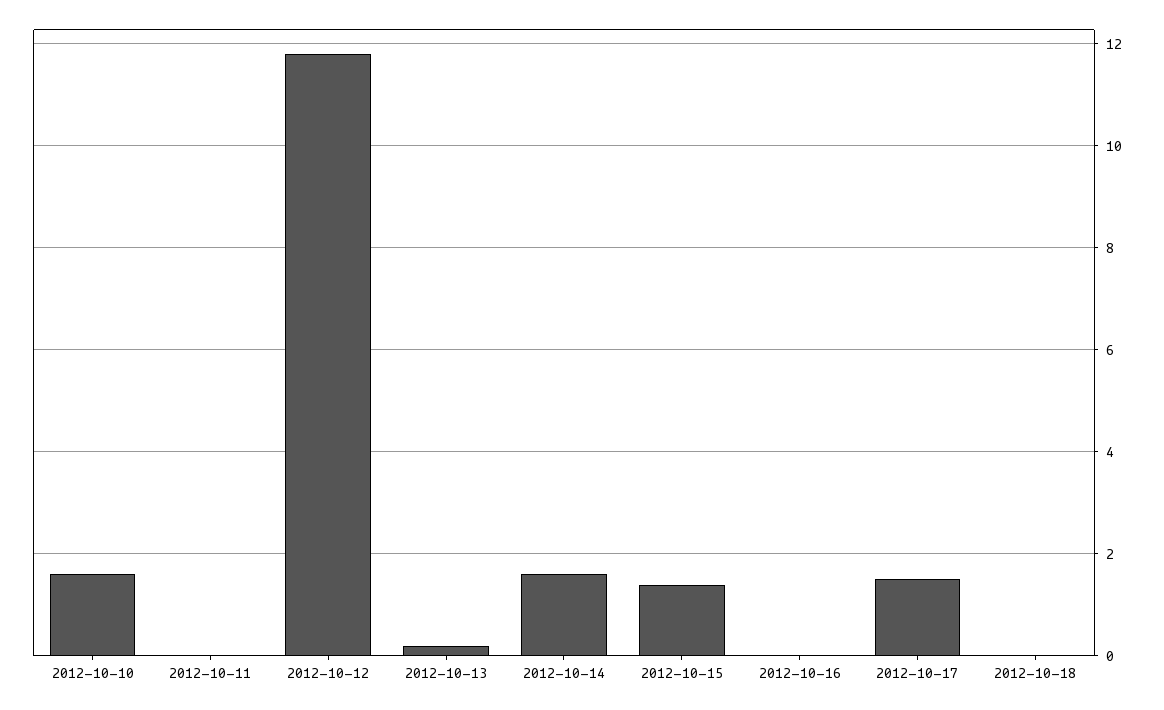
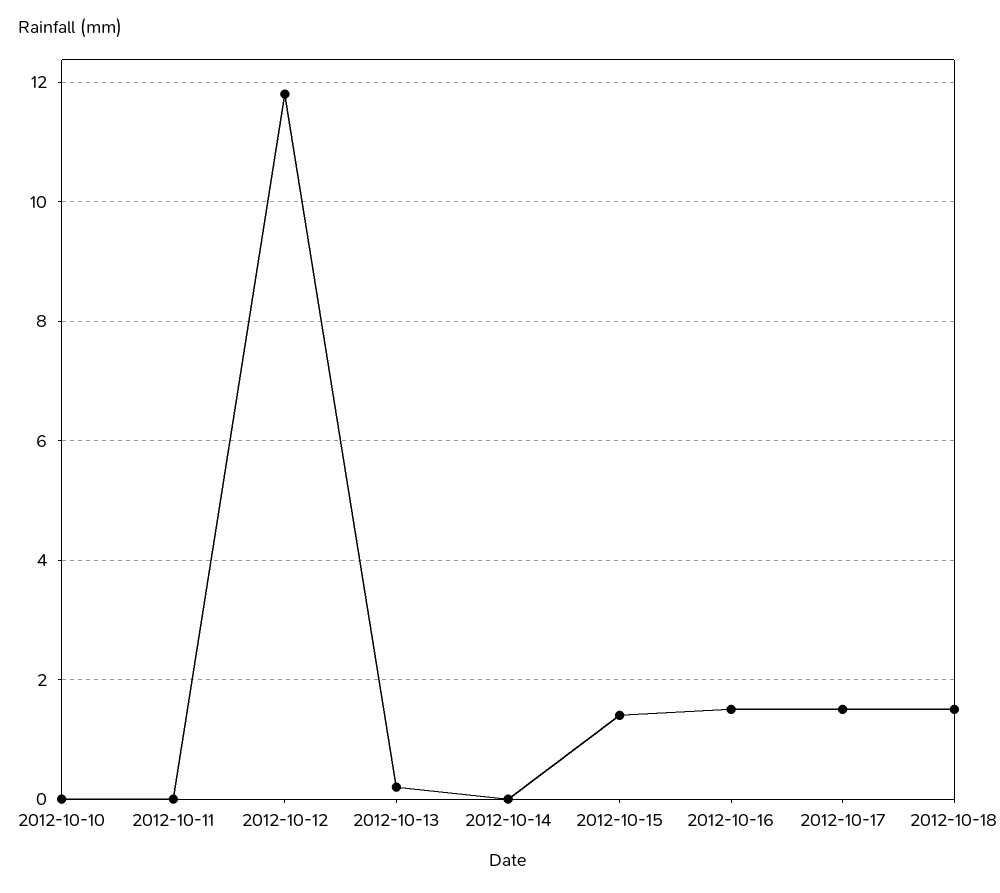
  {
-   "2012-10-10": 1.5,
+   "2012-10-10": 0,
    "2012-10-11": 0,
    "2012-10-12": 12,
    "2012-10-13": 0,
-   "2012-10-14": 1.5,
+   "2012-10-14": 0,
    "2012-10-15": 1.5,
-   "2012-10-16": 0,
+   "2012-10-16": 1.5,
    "2012-10-17": 1.5,
-   "2012-10-18": 0
+   "2012-10-18": 1.5
  }

